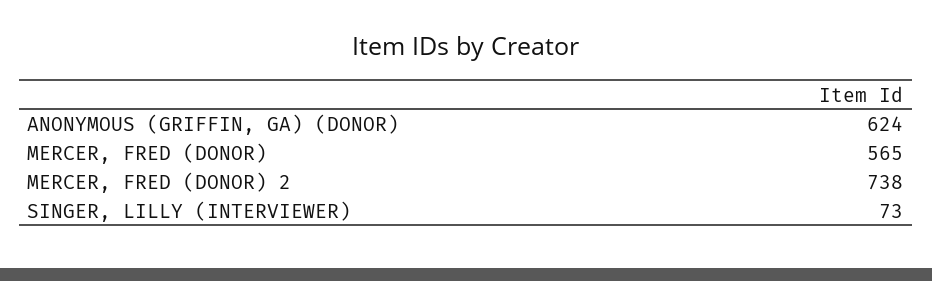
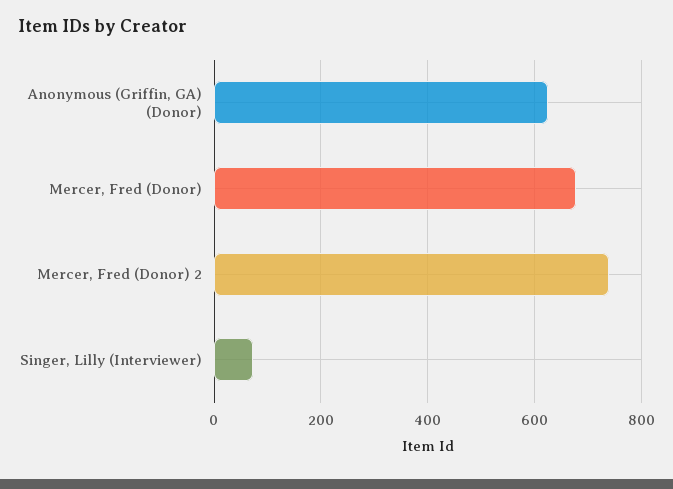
  {
    "ANONYMOUS (GRIFFIN, GA) (DONOR)": 624,
-   "MERCER, FRED (DONOR)": 565,
+   "MERCER, FRED (DONOR)": 680,
    "MERCER, FRED (DONOR) 2": 738,
    "SINGER, LILLY (INTERVIEWER)": 73
  }

